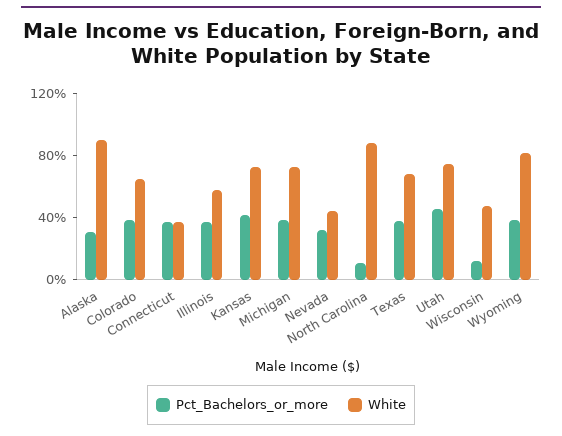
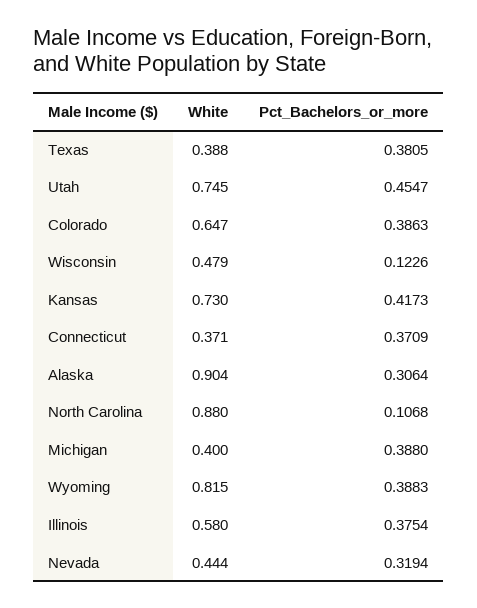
  {
    "Pct_Bachelors_or_more": {
      "Alaska": 0.3064,
      "Colorado": 0.3863,
      "Connecticut": 0.3709,
      "Illinois": 0.3754,
      "Kansas": 0.4173,
      "Michigan": 0.388,
      "Nevada": 0.3194,
      "North Carolina": 0.1068,
      "Texas": 0.3805,
      "Utah": 0.4547,
      "Wisconsin": 0.1226,
      "Wyoming": 0.3883
    },
    "White": {
      "Alaska": 0.904,
      "Colorado": 0.647,
      "Connecticut": 0.371,
      "Illinois": 0.58,
      "Kansas": 0.73,
-     "Michigan": 0.7,
+     "Michigan": 0.4,
      "Nevada": 0.444,
      "North Carolina": 0.88,
-     "Texas": 0.7,
+     "Texas": 0.388,
      "Utah": 0.745,
      "Wisconsin": 0.479,
      "Wyoming": 0.815
    }
  }

